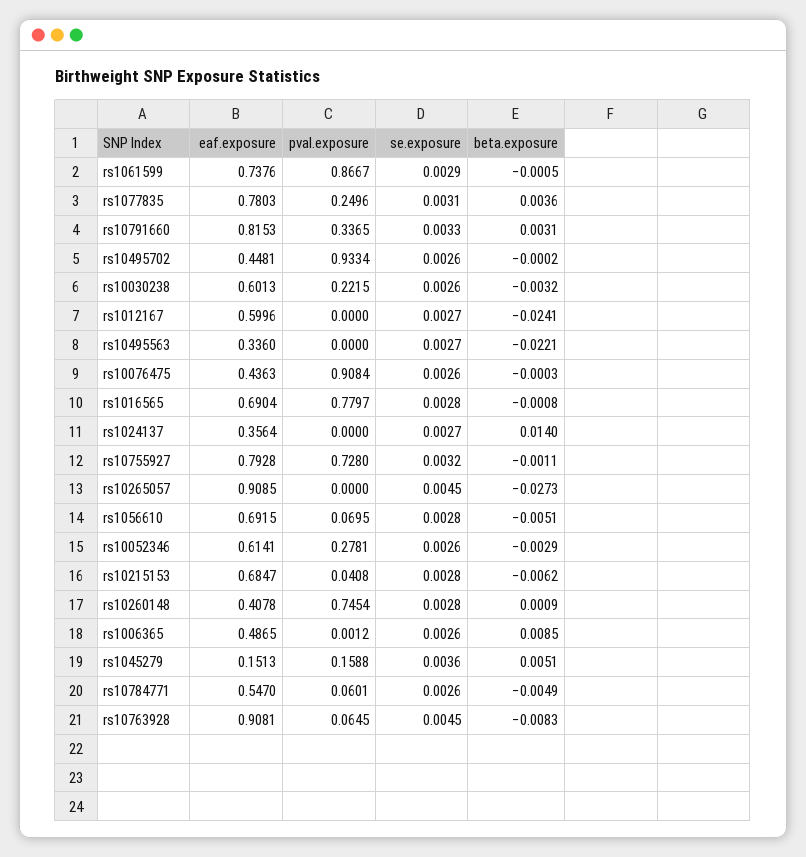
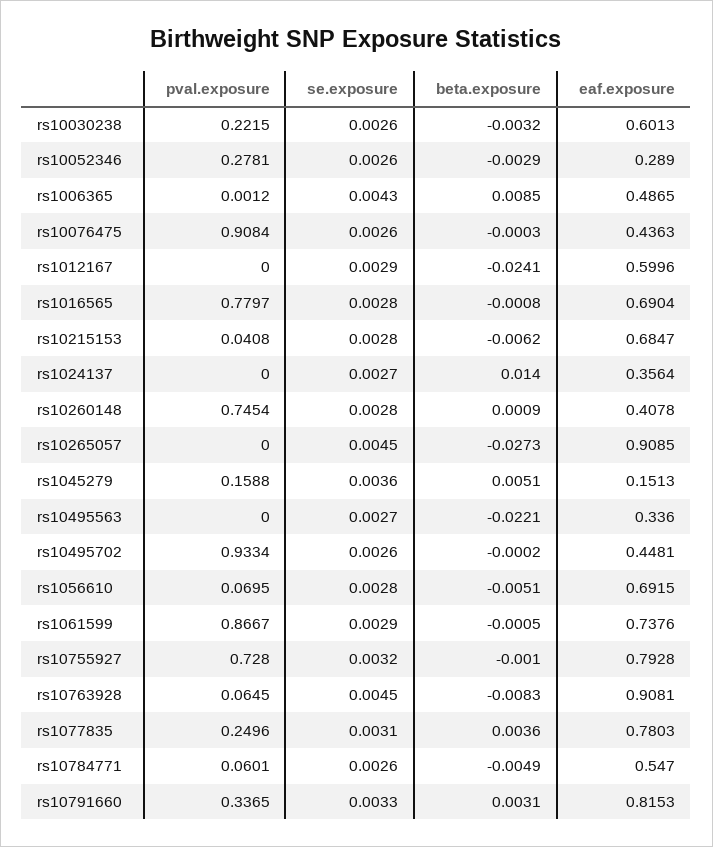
  {
    "eaf.exposure": {
      "rs1061599": 0.7376,
      "rs1077835": 0.7803,
      "rs10791660": 0.8153,
      "rs10495702": 0.4481,
      "rs10030238": 0.6013,
      "rs1012167": 0.5996,
      "rs10495563": 0.336,
      "rs10076475": 0.4363,
      "rs1016565": 0.6904,
      "rs1024137": 0.3564,
      "rs10755927": 0.7928,
      "rs10265057": 0.9085,
      "rs1056610": 0.6915,
-     "rs10052346": 0.6141,
+     "rs10052346": 0.289,
      "rs10215153": 0.6847,
      "rs10260148": 0.4078,
      "rs1006365": 0.4865,
      "rs1045279": 0.1513,
      "rs10784771": 0.547,
      "rs10763928": 0.9081
    },
    "pval.exposure": {
      "rs1061599": 0.8667,
      "rs1077835": 0.2496,
      "rs10791660": 0.3365,
      "rs10495702": 0.9334,
      "rs10030238": 0.2215,
      "rs1012167": 0,
      "rs10495563": 0,
      "rs10076475": 0.9084,
      "rs1016565": 0.7797,
      "rs1024137": 0,
      "rs10755927": 0.728,
      "rs10265057": 0,
      "rs1056610": 0.0695,
      "rs10052346": 0.2781,
      "rs10215153": 0.0408,
      "rs10260148": 0.7454,
      "rs1006365": 0.0012,
      "rs1045279": 0.1588,
      "rs10784771": 0.0601,
      "rs10763928": 0.0645
    },
    "se.exposure": {
      "rs1061599": 0.0029,
      "rs1077835": 0.0031,
      "rs10791660": 0.0033,
      "rs10495702": 0.0026,
      "rs10030238": 0.0026,
-     "rs1012167": 0.0027,
+     "rs1012167": 0.0029,
      "rs10495563": 0.0027,
      "rs10076475": 0.0026,
      "rs1016565": 0.0028,
      "rs1024137": 0.0027,
      "rs10755927": 0.0032,
      "rs10265057": 0.0045,
      "rs1056610": 0.0028,
      "rs10052346": 0.0026,
      "rs10215153": 0.0028,
      "rs10260148": 0.0028,
-     "rs1006365": 0.0026,
+     "rs1006365": 0.0043,
      "rs1045279": 0.0036,
      "rs10784771": 0.0026,
      "rs10763928": 0.0045
    },
    "beta.exposure": {
      "rs1061599": -0.0005,
      "rs1077835": 0.0036,
      "rs10791660": 0.0031,
      "rs10495702": -0.0002,
      "rs10030238": -0.0032,
      "rs1012167": -0.0241,
      "rs10495563": -0.0221,
      "rs10076475": -0.0003,
      "rs1016565": -0.0008,
      "rs1024137": 0.014,
-     "rs10755927": -0.0011,
+     "rs10755927": -0.001,
      "rs10265057": -0.0273,
      "rs1056610": -0.0051,
      "rs10052346": -0.0029,
      "rs10215153": -0.0062,
      "rs10260148": 0.0009,
      "rs1006365": 0.0085,
      "rs1045279": 0.0051,
      "rs10784771": -0.0049,
      "rs10763928": -0.0083
    }
  }

